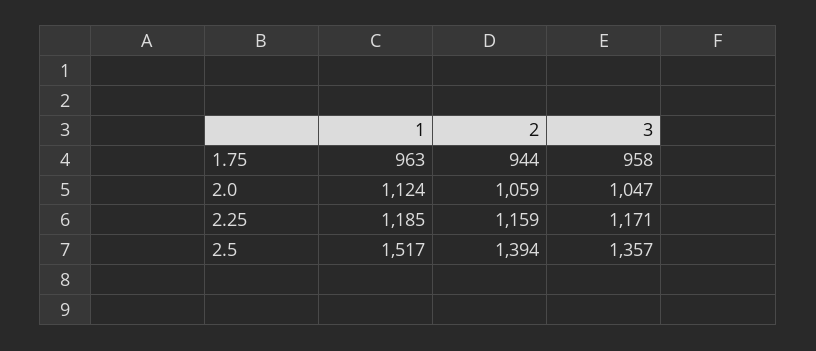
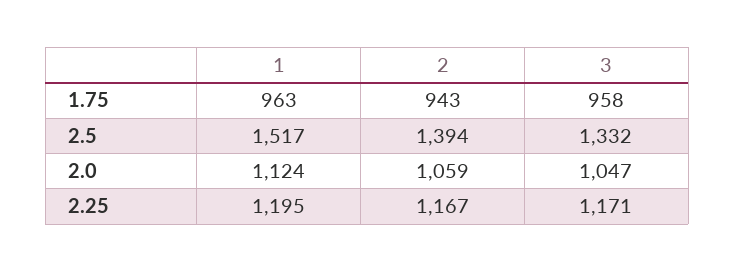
  {
    "1": {
      "1.75": 963,
      "2.0": 1124,
-     "2.25": 1185,
+     "2.25": 1195,
      "2.5": 1517
    },
    "2": {
-     "1.75": 944,
+     "1.75": 943,
      "2.0": 1059,
-     "2.25": 1159,
+     "2.25": 1167,
      "2.5": 1394
    },
    "3": {
      "1.75": 958,
      "2.0": 1047,
      "2.25": 1171,
-     "2.5": 1357
+     "2.5": 1332
    }
  }

